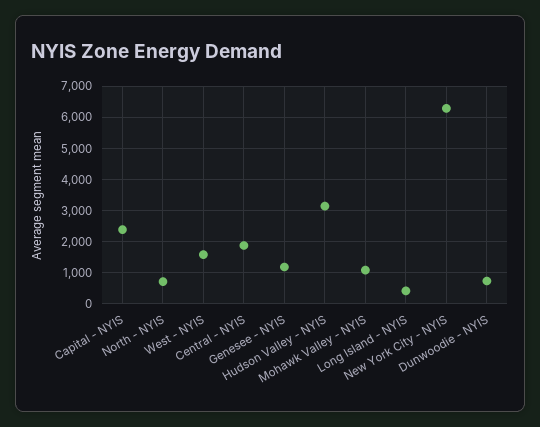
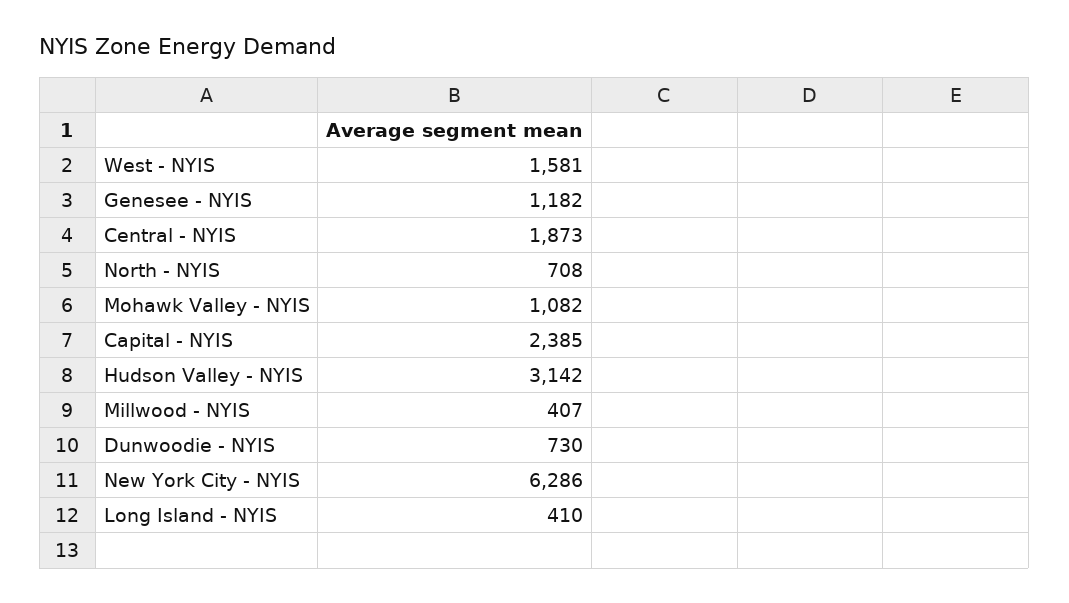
  {
    "Capital - NYIS": 2385,
    "North - NYIS": 708,
    "West - NYIS": 1581,
    "Central - NYIS": 1873,
    "Genesee - NYIS": 1182,
    "Hudson Valley - NYIS": 3142,
    "Mohawk Valley - NYIS": 1082,
    "Long Island - NYIS": 410,
    "New York City - NYIS": 6286,
-   "Dunwoodie - NYIS": 730
+   "Dunwoodie - NYIS": 730,
+   "Millwood - NYIS": 407
  }

